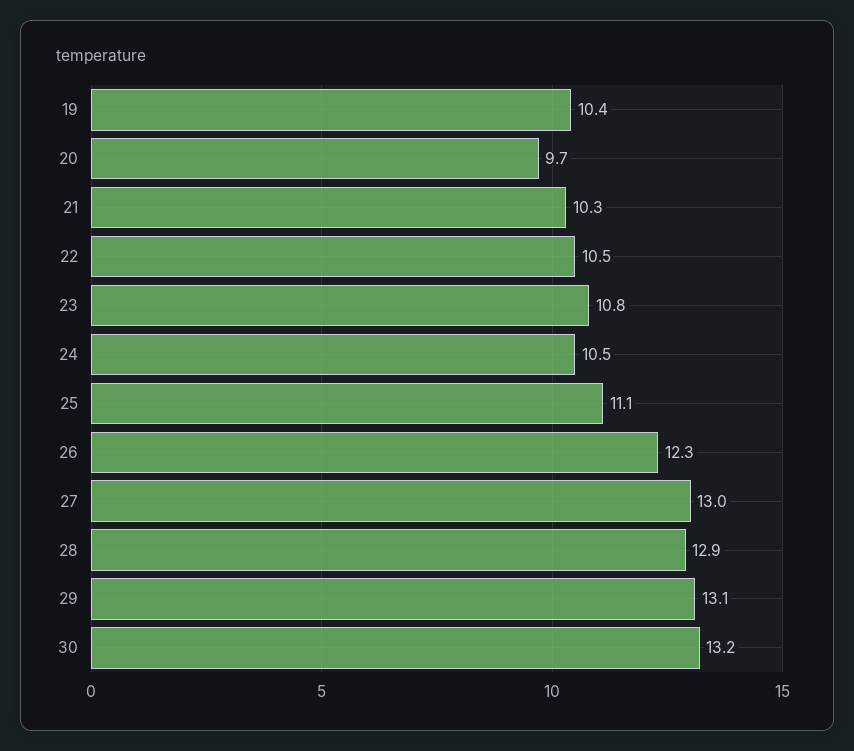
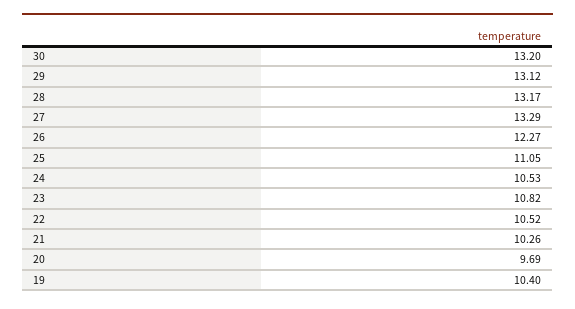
  {
    "19": 10.4,
    "20": 9.69,
    "21": 10.26,
    "22": 10.52,
    "23": 10.82,
    "24": 10.53,
    "25": 11.05,
    "26": 12.27,
-   "27": 13,
+   "27": 13.29,
-   "28": 12.9,
+   "28": 13.17,
    "29": 13.12,
    "30": 13.2
  }

